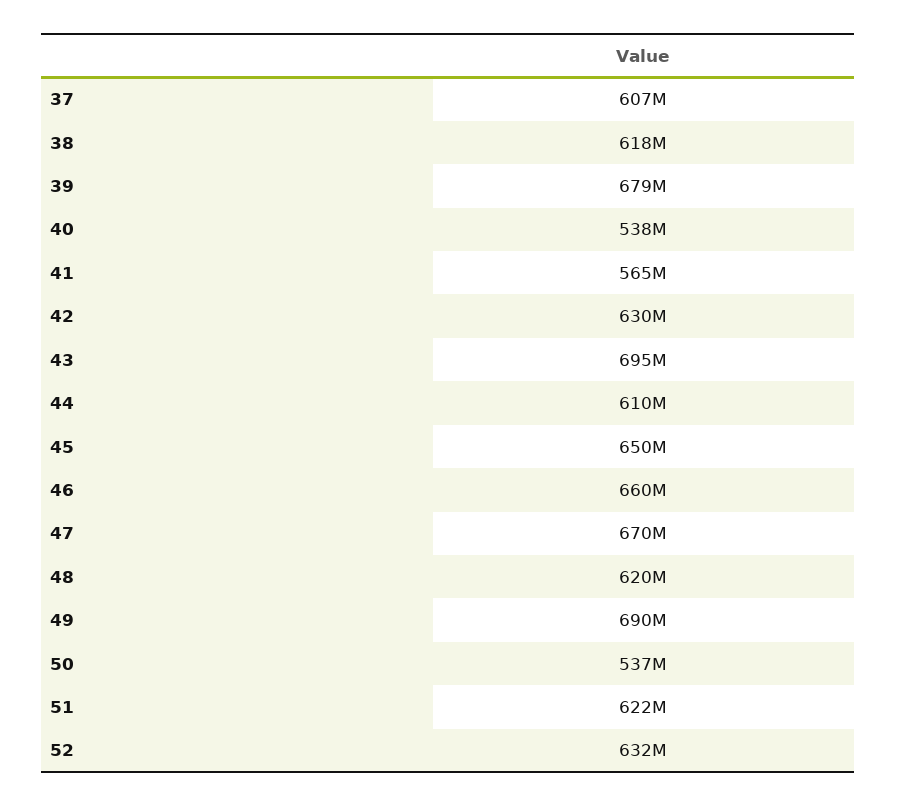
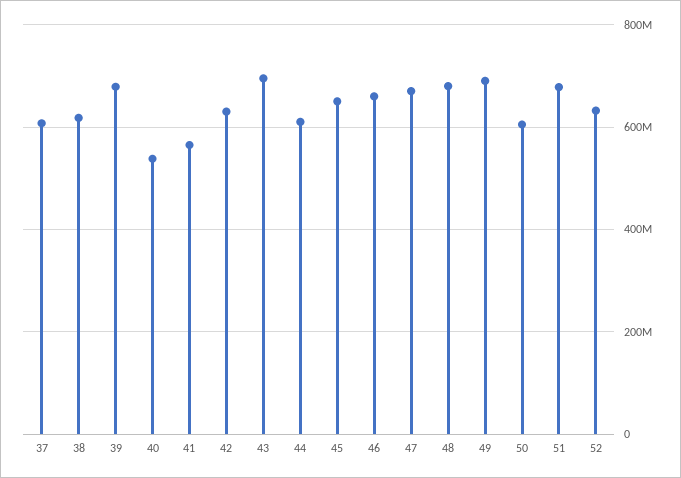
  {
    "37": 607000000,
    "38": 618000000,
    "39": 679000000,
    "40": 538000000,
    "41": 565000000,
    "42": 630000000,
    "43": 695000000,
    "44": 610000000,
    "45": 650000000,
    "46": 660000000,
    "47": 670000000,
-   "48": 620000000,
+   "48": 680000000,
    "49": 690000000,
-   "50": 537000000,
+   "50": 600000000,
-   "51": 622000000,
+   "51": 680000000,
    "52": 632000000
  }

